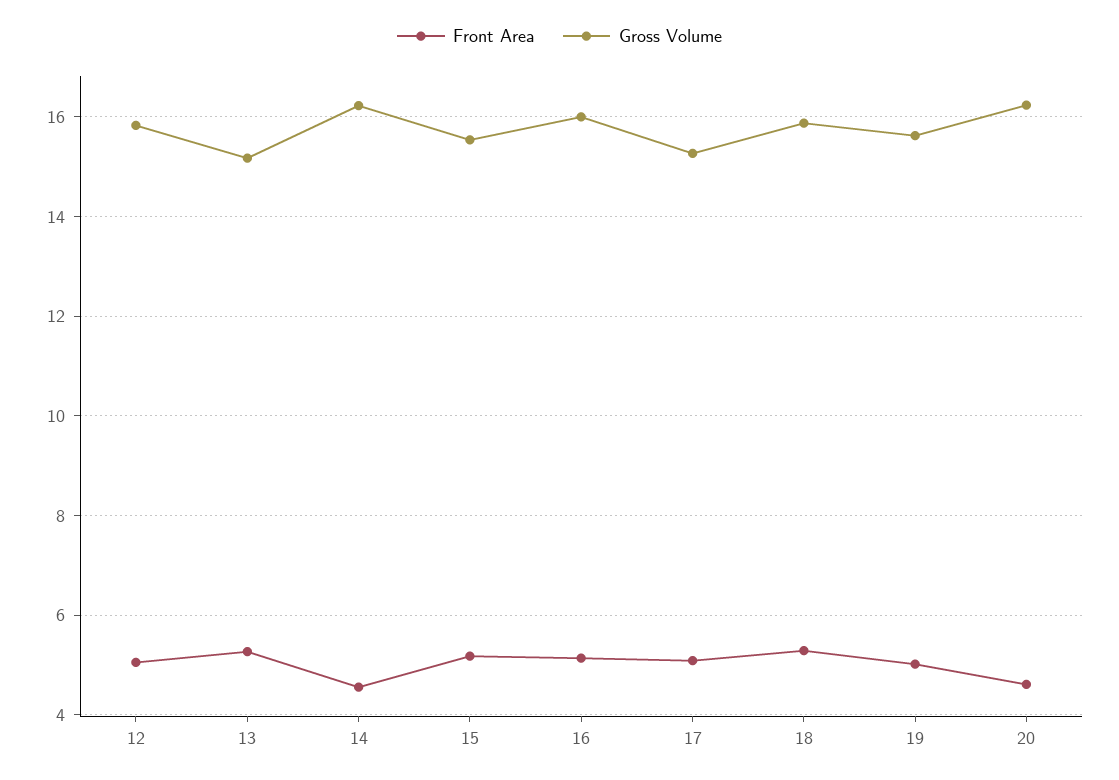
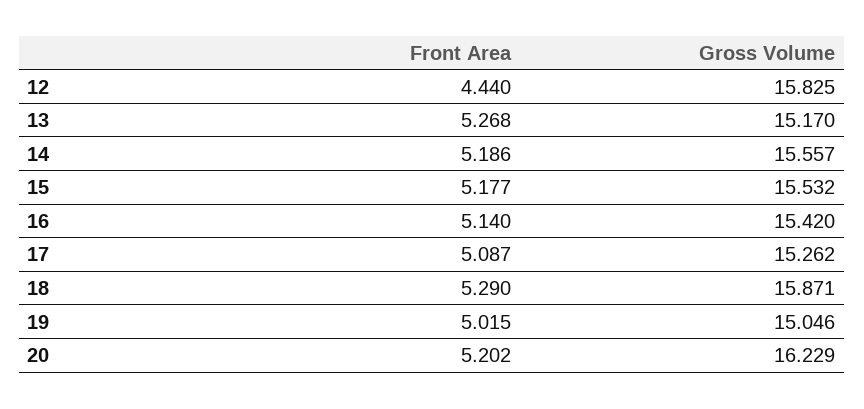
  {
    "Front Area": {
-     "12": 5,
+     "12": 4.44,
      "13": 5.268,
-     "14": 4.6,
+     "14": 5.186,
      "15": 5.177,
      "16": 5.14,
      "17": 5.087,
      "18": 5.29,
      "19": 5.015,
-     "20": 4.6
+     "20": 5.202
    },
    "Gross Volume": {
      "12": 15.825,
      "13": 15.17,
-     "14": 16.2,
+     "14": 15.557,
      "15": 15.532,
-     "16": 16,
+     "16": 15.42,
      "17": 15.262,
      "18": 15.871,
-     "19": 15.6,
+     "19": 15.046,
      "20": 16.229
    }
  }

